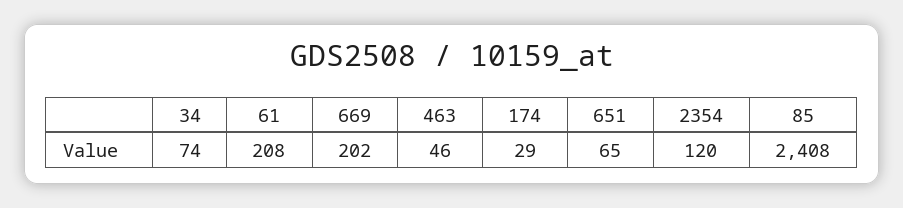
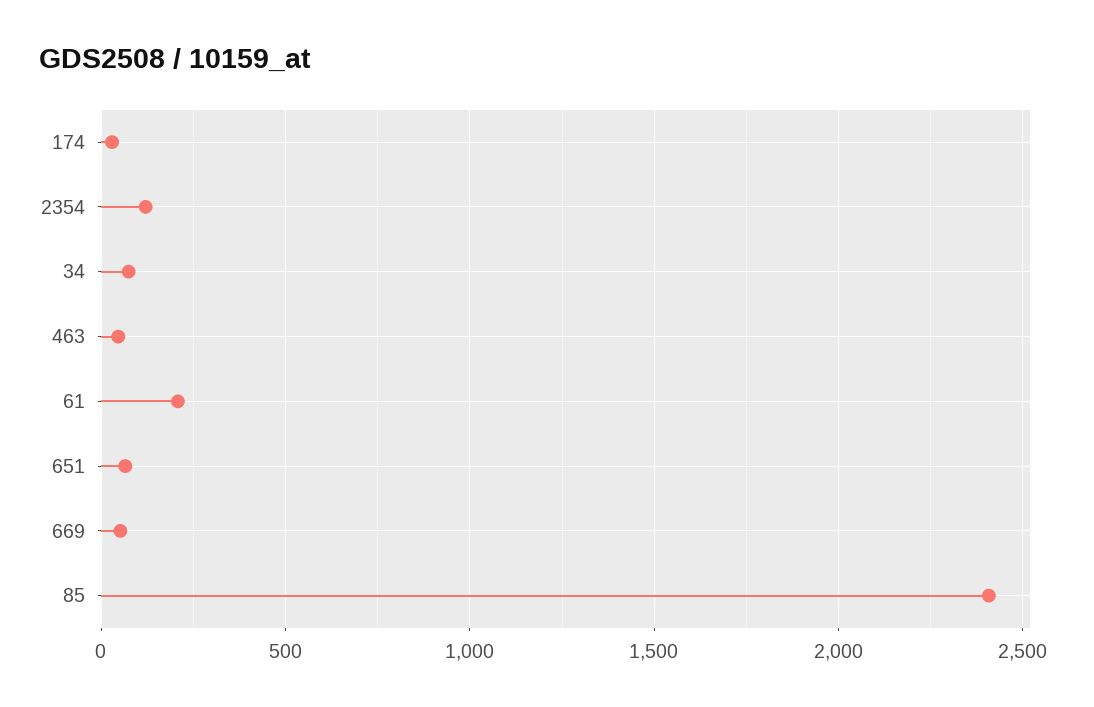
  {
    "34": 74,
    "61": 208,
-   "669": 202,
+   "669": 50,
    "463": 46,
    "174": 29,
    "651": 65,
    "2354": 120,
    "85": 2408
  }

